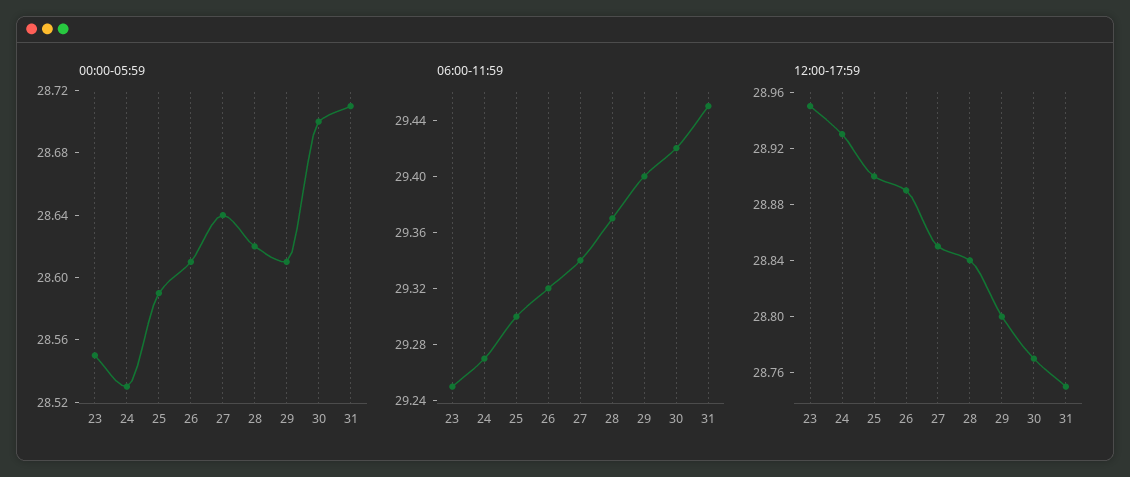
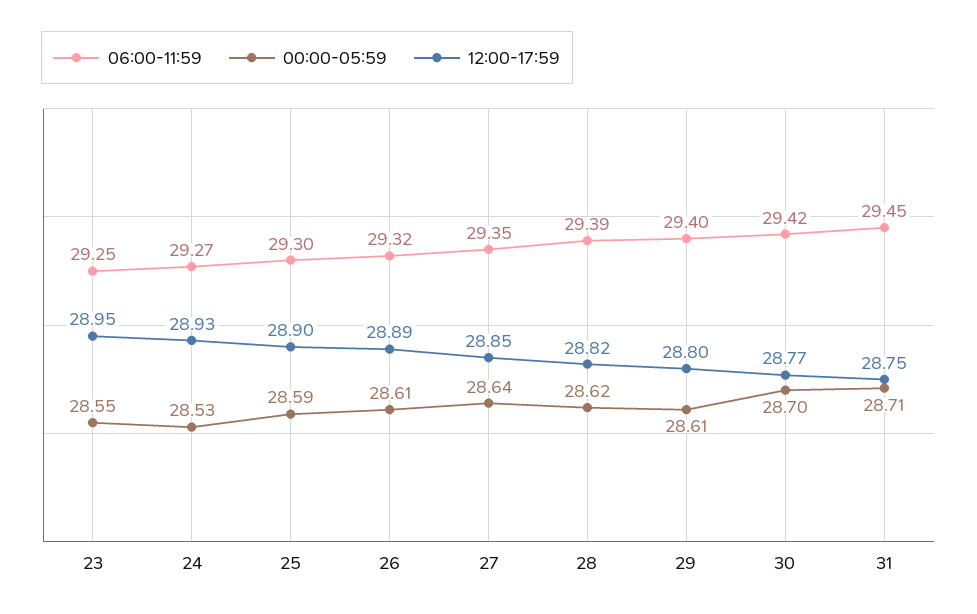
  {
    "00:00-05:59": {
      "23": 28.55,
      "24": 28.53,
      "25": 28.59,
      "26": 28.61,
      "27": 28.64,
      "28": 28.62,
      "29": 28.61,
      "30": 28.7,
      "31": 28.71
    },
    "06:00-11:59": {
      "23": 29.25,
      "24": 29.27,
      "25": 29.3,
      "26": 29.32,
-     "27": 29.34,
+     "27": 29.35,
-     "28": 29.37,
+     "28": 29.39,
      "29": 29.4,
      "30": 29.42,
      "31": 29.45
    },
    "12:00-17:59": {
      "23": 28.95,
      "24": 28.93,
      "25": 28.9,
      "26": 28.89,
      "27": 28.85,
-     "28": 28.84,
+     "28": 28.82,
      "29": 28.8,
      "30": 28.77,
      "31": 28.75
    }
  }

